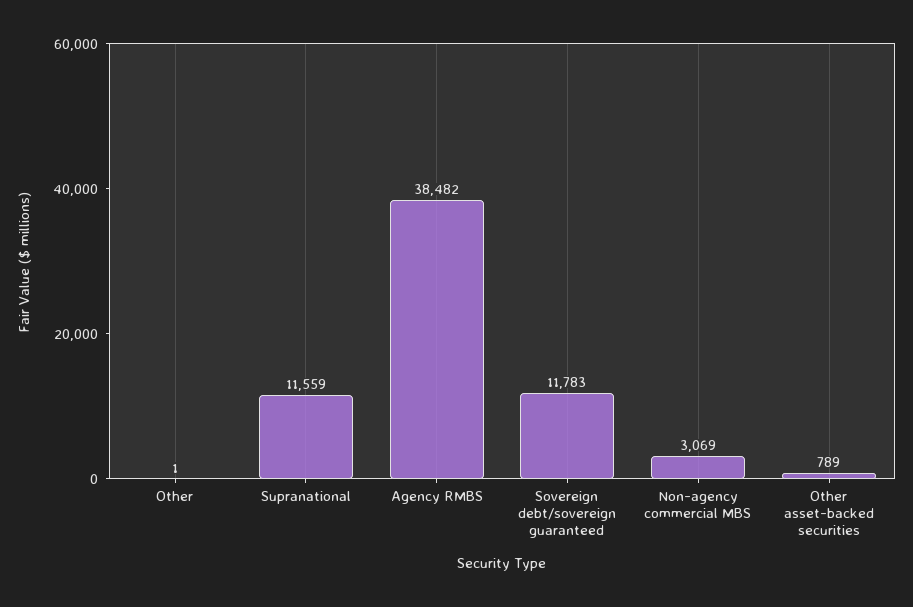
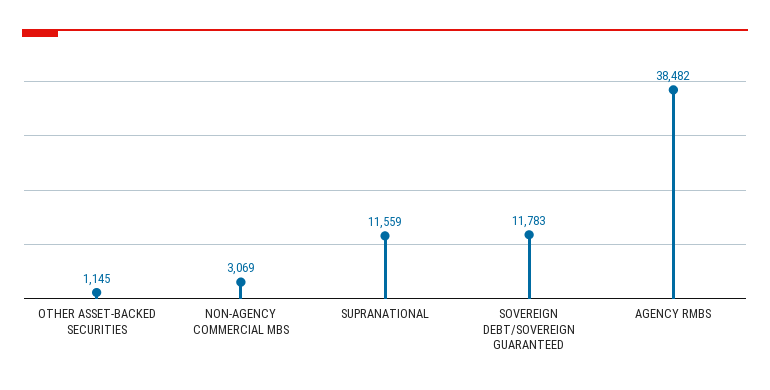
  {
-   "Other": 1,
    "Supranational": 11559,
    "Agency RMBS": 38482,
    "Sovereign debt/sovereign guaranteed": 11783,
    "Non-agency commercial MBS": 3069,
-   "Other asset-backed securities": 789
+   "Other asset-backed securities": 1145
  }

